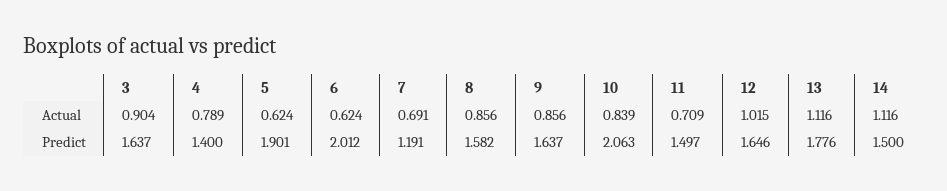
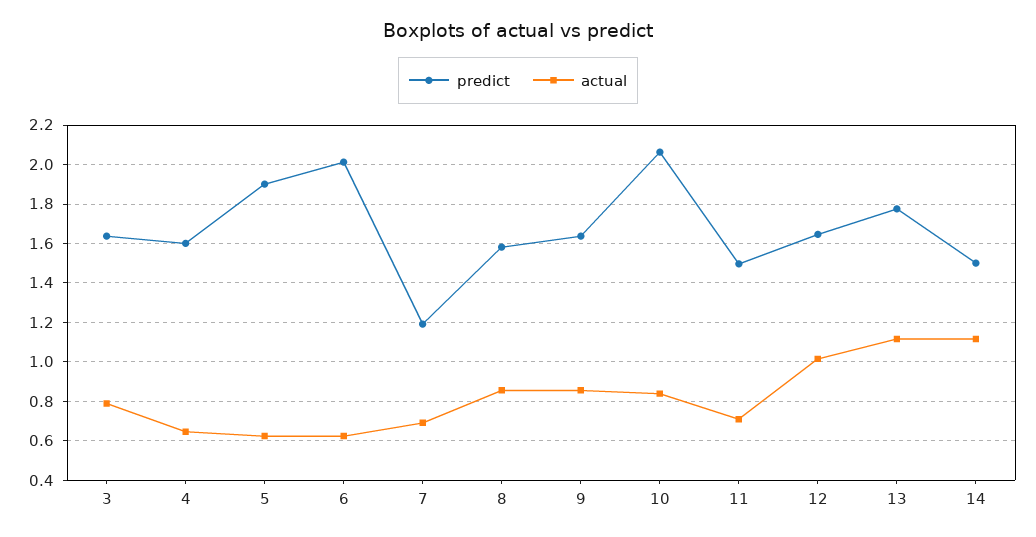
  {
    "Actual": {
-     "3": 0.904,
+     "3": 0.8,
-     "4": 0.789,
+     "4": 0.65,
      "5": 0.624,
      "6": 0.624,
      "7": 0.691,
      "8": 0.856,
      "9": 0.856,
      "10": 0.839,
      "11": 0.709,
      "12": 1.015,
      "13": 1.116,
      "14": 1.116
    },
    "Predict": {
      "3": 1.637,
-     "4": 1.4,
+     "4": 1.6,
      "5": 1.901,
      "6": 2.012,
      "7": 1.191,
      "8": 1.582,
      "9": 1.637,
      "10": 2.063,
      "11": 1.497,
      "12": 1.646,
      "13": 1.776,
      "14": 1.5
    }
  }

